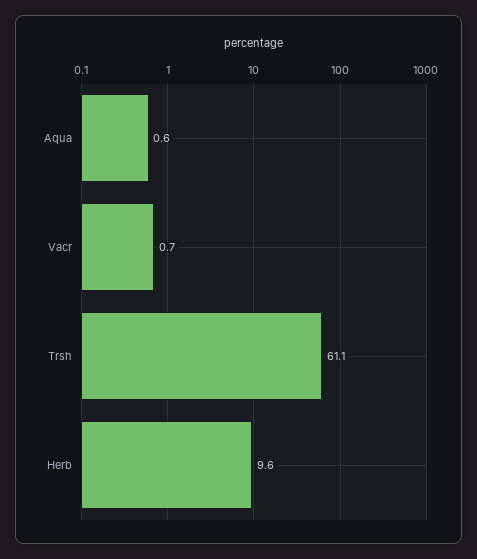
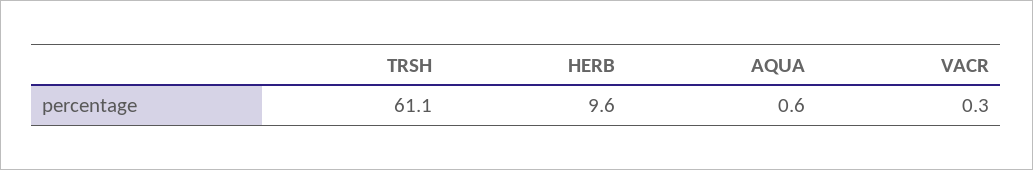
  {
    "Aqua": 0.6,
-   "Vacr": 0.7,
+   "Vacr": 0.3,
    "Trsh": 61.1,
    "Herb": 9.6
  }

